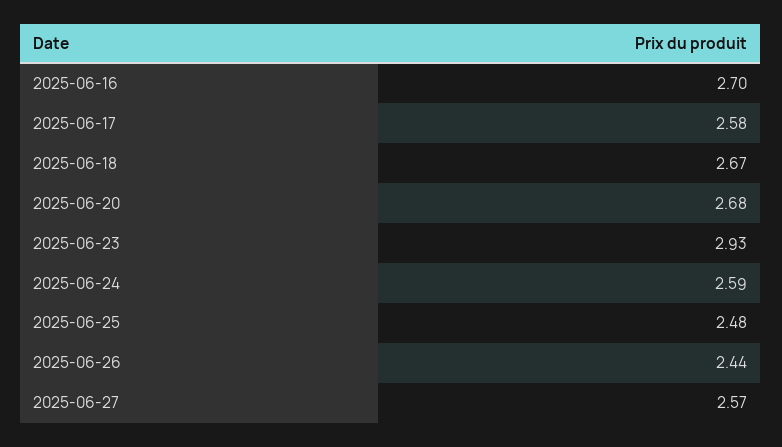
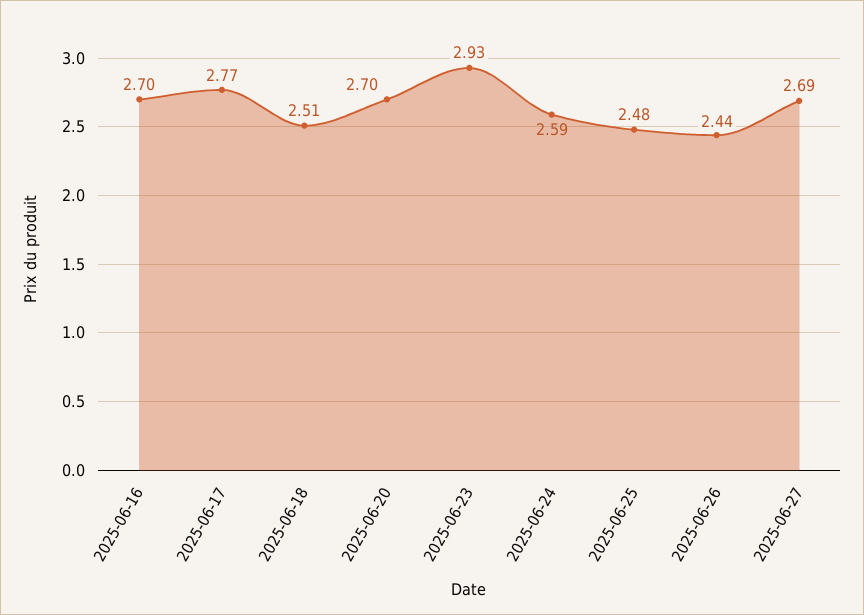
  {
    "2025-06-16": 2.7,
-   "2025-06-17": 2.58,
+   "2025-06-17": 2.77,
-   "2025-06-18": 2.67,
+   "2025-06-18": 2.51,
-   "2025-06-20": 2.68,
+   "2025-06-20": 2.7,
    "2025-06-23": 2.93,
    "2025-06-24": 2.59,
    "2025-06-25": 2.48,
    "2025-06-26": 2.44,
-   "2025-06-27": 2.57
+   "2025-06-27": 2.69
  }

